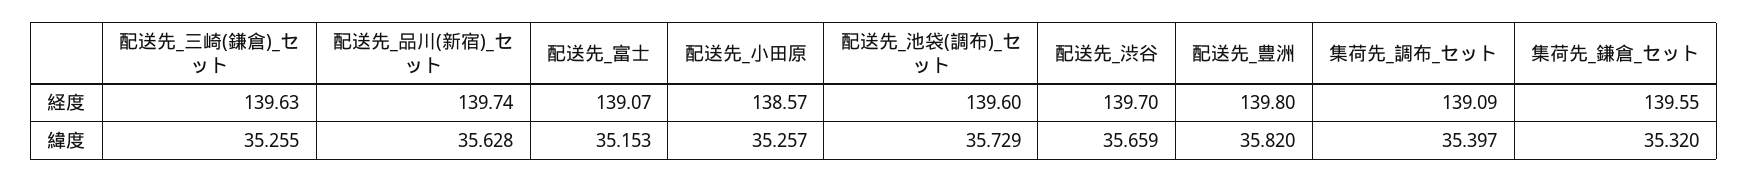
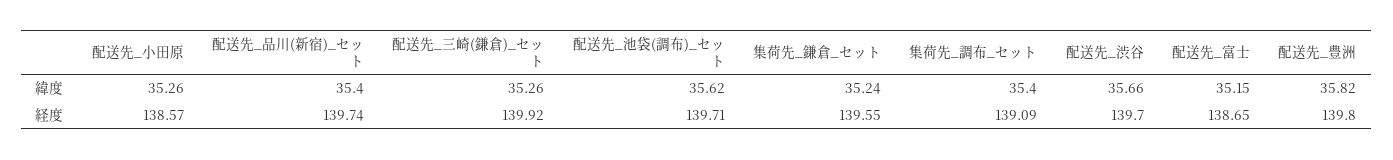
  {
    "配送先_三崎(鎌倉)_セット": {
-     "経度": 139.63,
+     "経度": 139.92,
      "緯度": 35.255
    },
    "配送先_品川(新宿)_セット": {
      "経度": 139.74,
-     "緯度": 35.628
+     "緯度": 35.4
    },
    "配送先_富士": {
-     "経度": 139.07,
+     "経度": 138.65,
      "緯度": 35.153
    },
    "配送先_小田原": {
      "経度": 138.57,
      "緯度": 35.257
    },
    "配送先_池袋(調布)_セット": {
-     "経度": 139.6,
+     "経度": 139.71,
-     "緯度": 35.729
+     "緯度": 35.62
    },
    "配送先_渋谷": {
      "経度": 139.7,
      "緯度": 35.659
    },
    "配送先_豊洲": {
      "経度": 139.8,
      "緯度": 35.82
    },
    "集荷先_調布_セット": {
      "経度": 139.09,
      "緯度": 35.397
    },
    "集荷先_鎌倉_セット": {
      "経度": 139.55,
-     "緯度": 35.32
+     "緯度": 35.24
    }
  }

